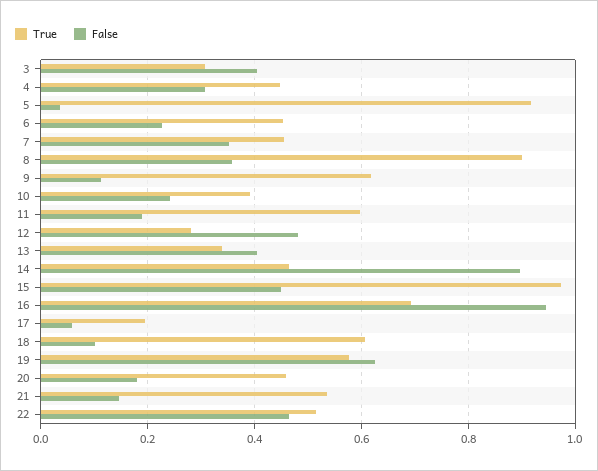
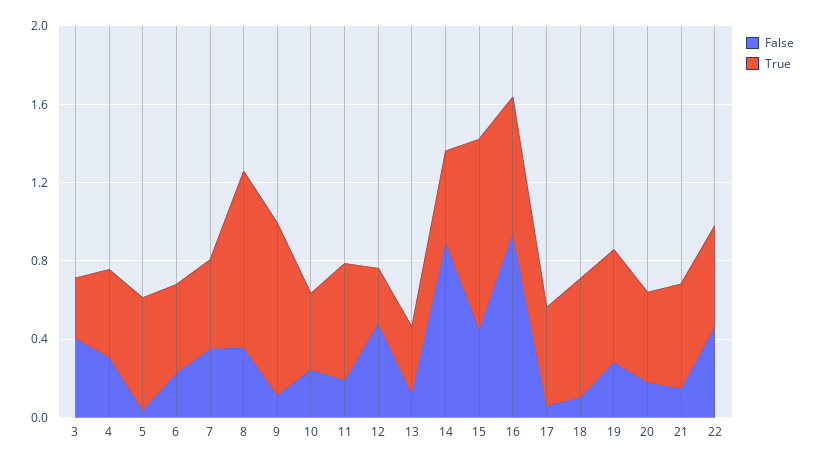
  {
    "True": {
      "3": 0.3,
      "4": 0.44,
-     "5": 0.92,
+     "5": 0.6,
      "6": 0.46,
      "7": 0.46,
      "8": 0.9,
-     "9": 0.62,
+     "9": 0.9,
      "10": 0.4,
      "11": 0.6,
      "12": 0.28,
      "13": 0.34,
      "14": 0.46,
      "15": 0.98,
      "16": 0.7,
-     "17": 0.2,
+     "17": 0.5,
      "18": 0.6,
      "19": 0.58,
      "20": 0.46,
      "21": 0.54,
      "22": 0.52
    },
    "False": {
      "3": 0.4,
      "4": 0.3,
      "5": 0.04,
      "6": 0.22,
      "7": 0.36,
      "8": 0.36,
      "9": 0.12,
      "10": 0.24,
      "11": 0.18,
      "12": 0.48,
-     "13": 0.4,
+     "13": 0.1,
      "14": 0.9,
      "15": 0.44,
      "16": 0.94,
      "17": 0.06,
      "18": 0.1,
-     "19": 0.62,
+     "19": 0.3,
      "20": 0.18,
      "21": 0.14,
      "22": 0.46
    }
  }

